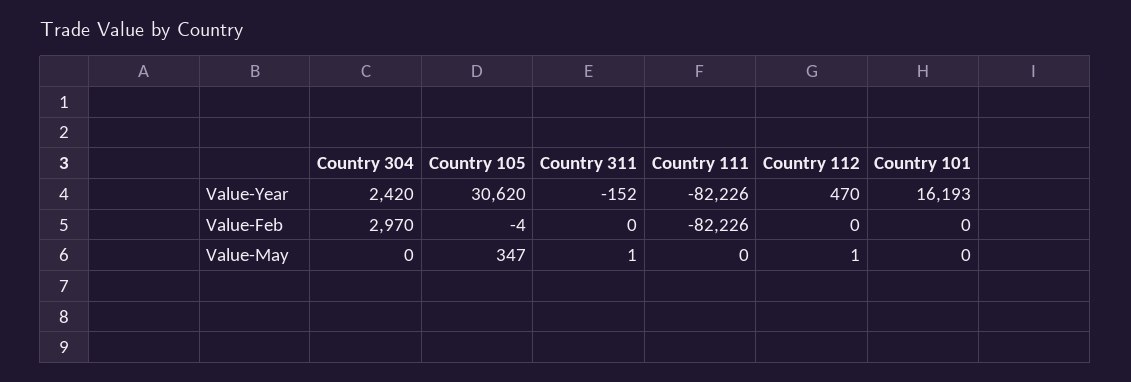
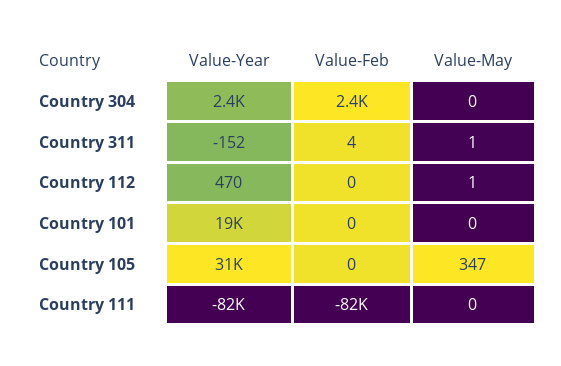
  {
    "Country 304": {
      "Value-Year": 2420,
-     "Value-Feb": 2970,
+     "Value-Feb": 2400,
      "Value-May": 0
    },
    "Country 105": {
      "Value-Year": 30620,
-     "Value-Feb": -4,
+     "Value-Feb": 0,
      "Value-May": 347
    },
    "Country 311": {
      "Value-Year": -152,
-     "Value-Feb": 0,
+     "Value-Feb": 4,
      "Value-May": 1
    },
    "Country 111": {
      "Value-Year": -82226,
      "Value-Feb": -82226,
      "Value-May": 0
    },
    "Country 112": {
      "Value-Year": 470,
      "Value-Feb": 0,
      "Value-May": 1
    },
    "Country 101": {
-     "Value-Year": 16193,
+     "Value-Year": 19000,
      "Value-Feb": 0,
      "Value-May": 0
    }
  }

